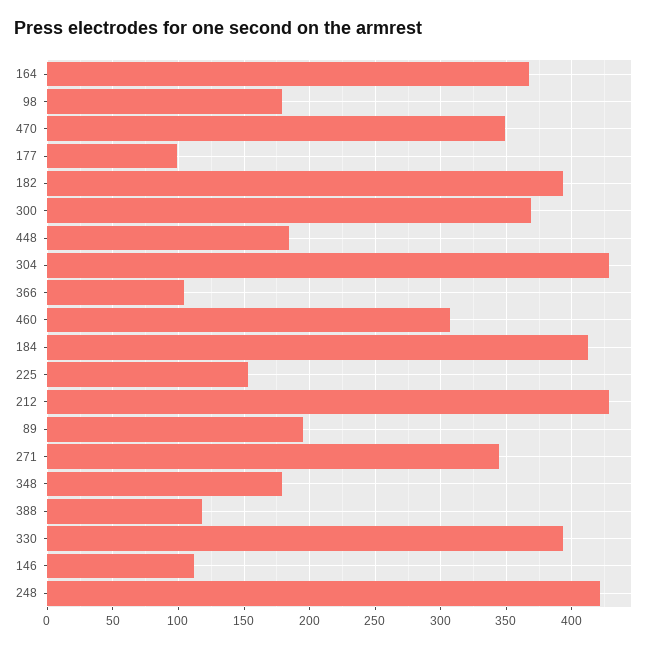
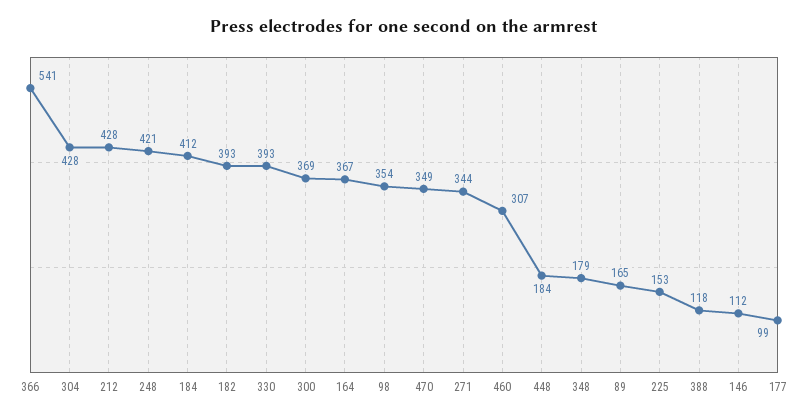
  {
    "164": 367,
-   "98": 180,
+   "98": 354,
    "470": 349,
    "177": 99,
    "182": 393,
    "300": 369,
    "448": 184,
    "304": 428,
-   "366": 105,
+   "366": 541,
    "460": 307,
    "184": 412,
    "225": 153,
    "212": 428,
-   "89": 195,
+   "89": 165,
    "271": 344,
    "348": 179,
    "388": 118,
    "330": 393,
    "146": 112,
    "248": 421
  }

